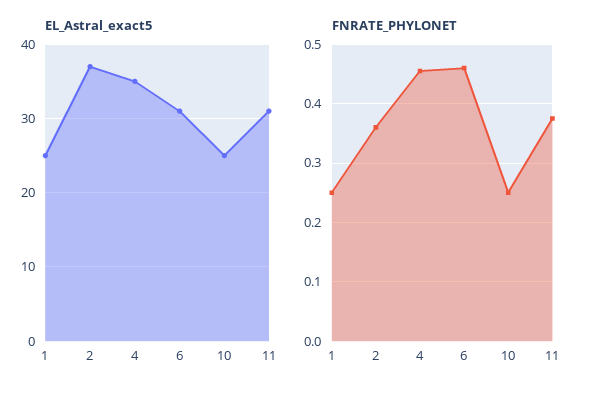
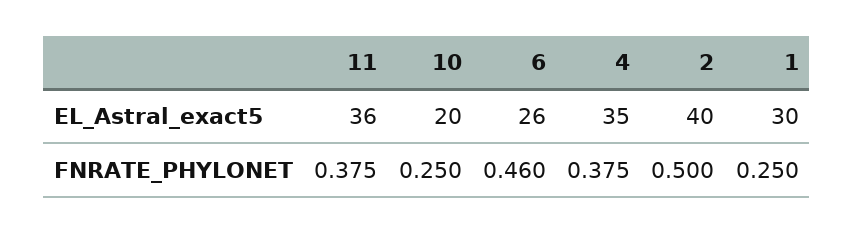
  {
    "EL_Astral_exact5": {
-     "1": 25,
+     "1": 30,
-     "2": 37,
+     "2": 40,
      "4": 35,
-     "6": 31,
+     "6": 26,
-     "10": 25,
+     "10": 20,
-     "11": 31
+     "11": 36
    },
    "FNRATE_PHYLONET": {
      "1": 0.25,
-     "2": 0.36,
+     "2": 0.5,
-     "4": 0.46,
+     "4": 0.375,
      "6": 0.46,
      "10": 0.25,
      "11": 0.375
    }
  }

